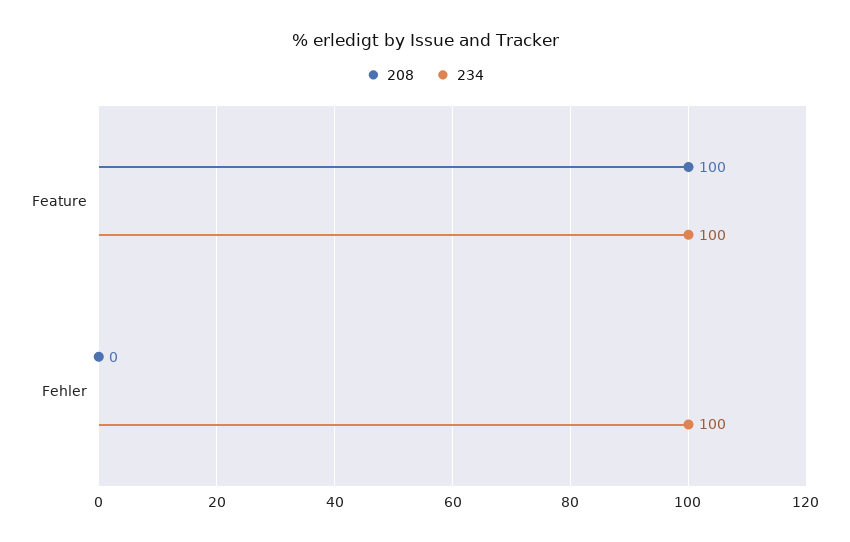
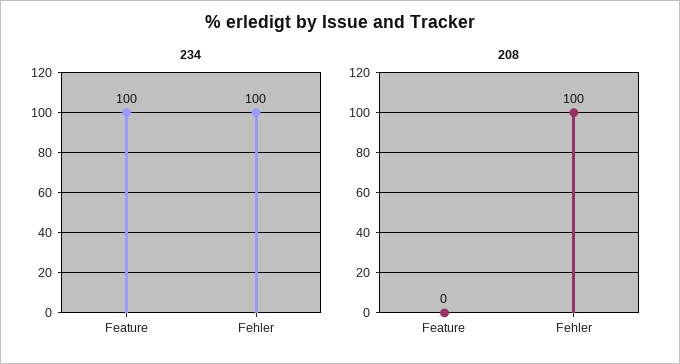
  {
    "208": {
-     "Feature": 100,
+     "Feature": 0,
-     "Fehler": 0
+     "Fehler": 100
    },
    "234": {
      "Feature": 100,
      "Fehler": 100
    }
  }

